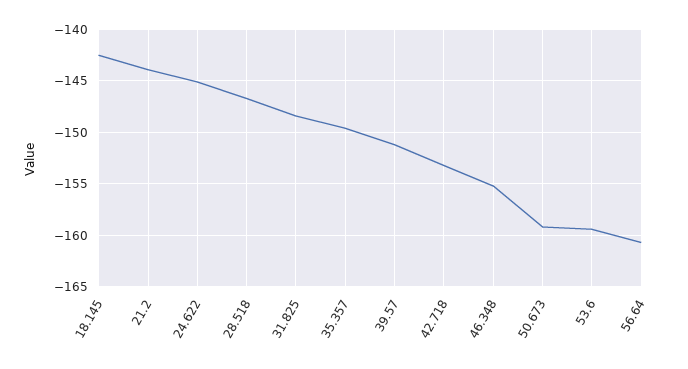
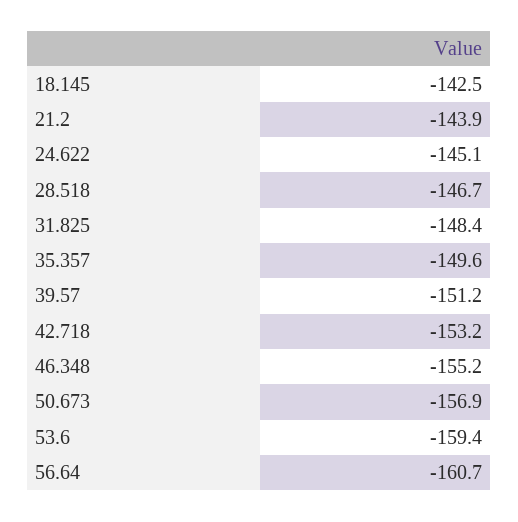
  {
    "18.145": -142.5,
    "21.2": -143.9,
    "24.622": -145.1,
    "28.518": -146.7,
    "31.825": -148.4,
    "35.357": -149.6,
    "39.57": -151.2,
    "42.718": -153.2,
    "46.348": -155.2,
-   "50.673": -159,
+   "50.673": -156.9,
    "53.6": -159.4,
    "56.64": -160.7
  }

